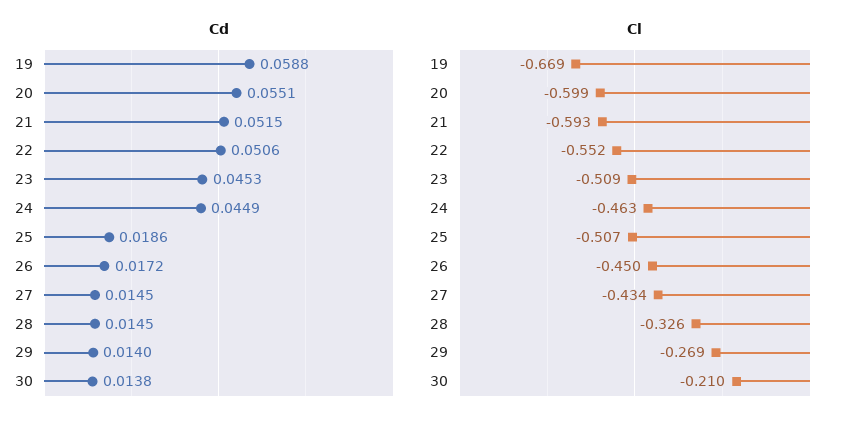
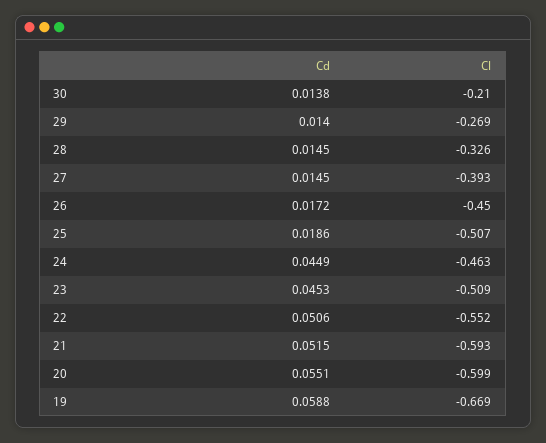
  {
    "Cd": {
      "19": 0.0588,
      "20": 0.0551,
      "21": 0.0515,
      "22": 0.0506,
      "23": 0.0453,
      "24": 0.0449,
      "25": 0.0186,
      "26": 0.0172,
      "27": 0.0145,
      "28": 0.0145,
      "29": 0.014,
      "30": 0.0138
    },
    "Cl": {
      "19": -0.669,
      "20": -0.599,
      "21": -0.593,
      "22": -0.552,
      "23": -0.509,
      "24": -0.463,
      "25": -0.507,
      "26": -0.45,
-     "27": -0.434,
+     "27": -0.393,
      "28": -0.326,
      "29": -0.269,
      "30": -0.21
    }
  }

